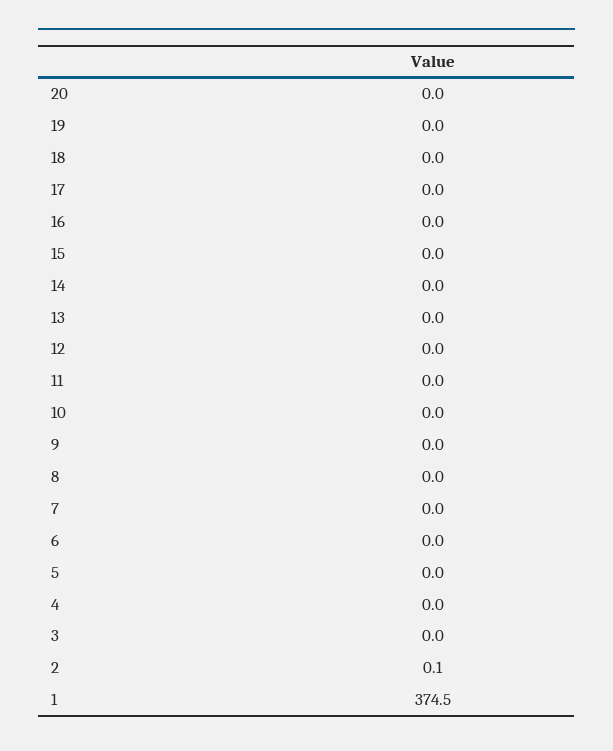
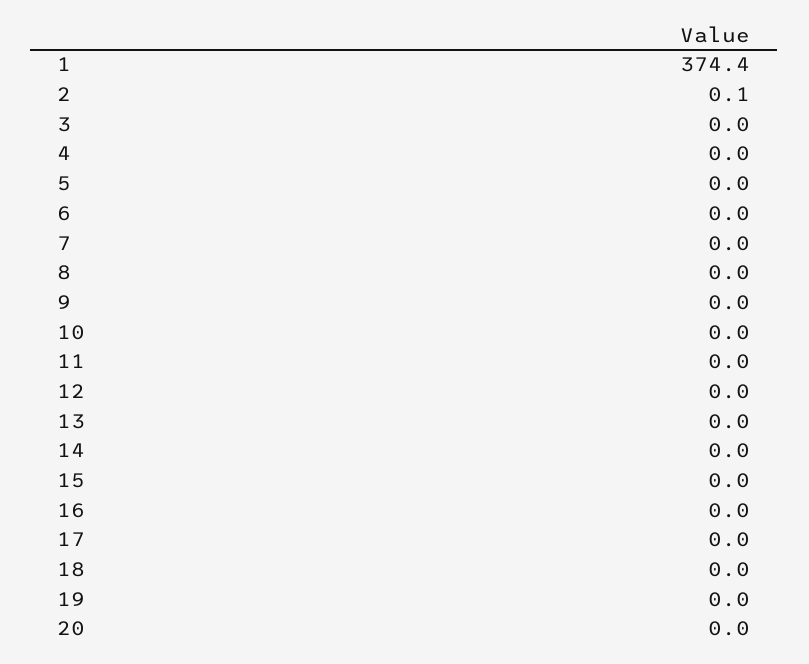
  {
    "20": 0,
    "19": 0,
    "18": 0,
    "17": 0,
    "16": 0,
    "15": 0,
    "14": 0,
    "13": 0,
    "12": 0,
    "11": 0,
    "10": 0,
    "9": 0,
    "8": 0,
    "7": 0,
    "6": 0,
    "5": 0,
    "4": 0,
    "3": 0,
    "2": 0.1,
-   "1": 374.5
+   "1": 374.4
  }

